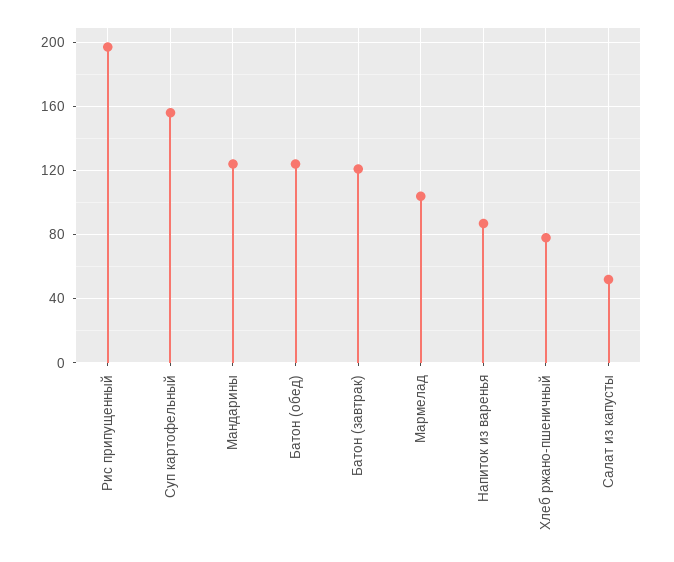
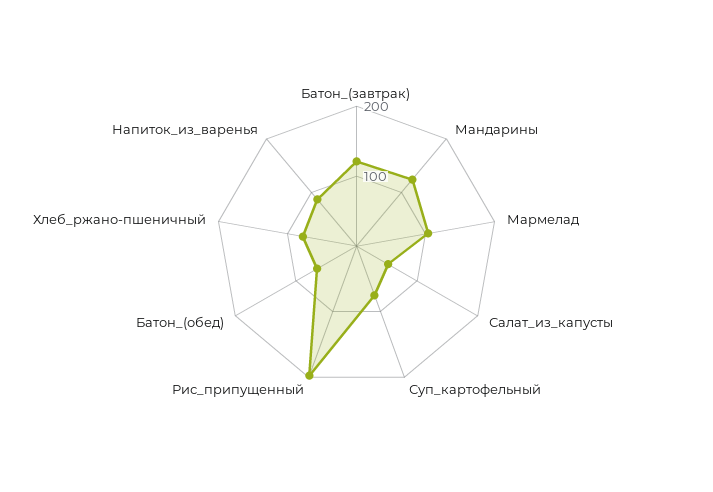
  {
    "Рис припущенный": 195,
-   "Суп картофельный": 155,
+   "Суп картофельный": 80,
    "Мандарины": 125,
-   "Батон (обед)": 125,
+   "Батон (обед)": 60,
    "Батон (завтрак)": 120,
    "Мармелад": 105,
    "Напиток из варенья": 85,
    "Хлеб ржано-пшеничный": 80,
    "Салат из капусты": 50
  }

